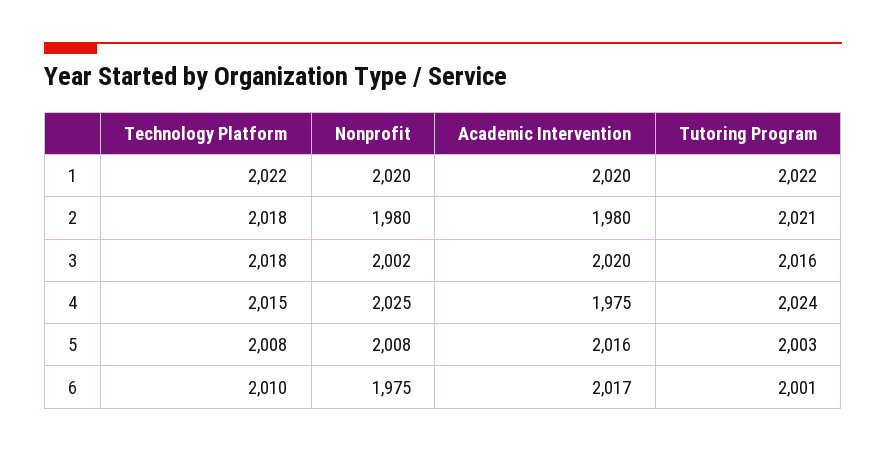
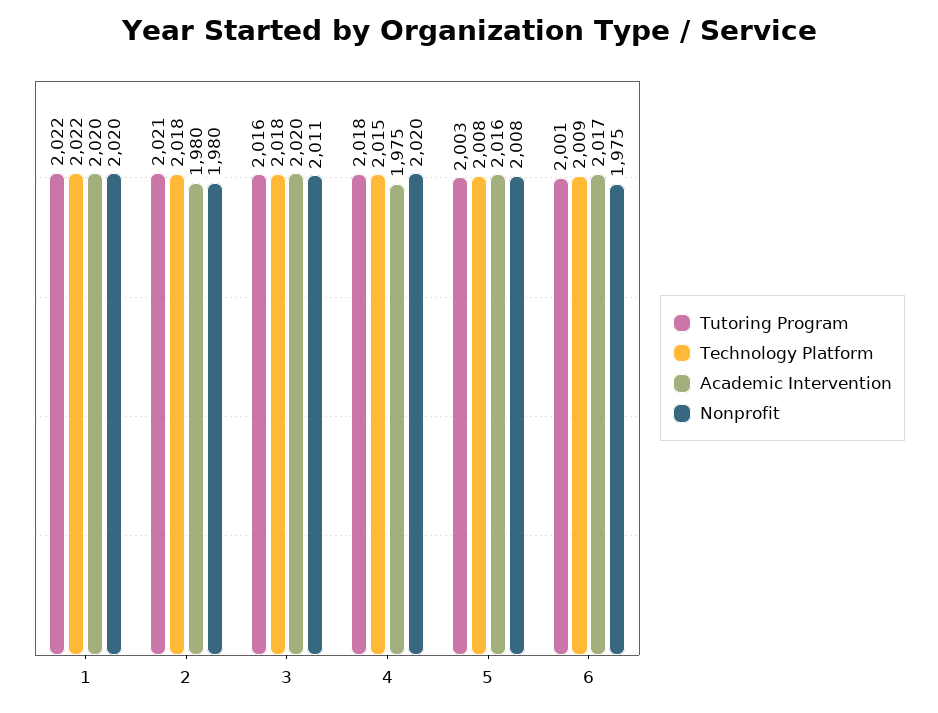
  {
    "Technology Platform": {
      "1": 2022,
      "2": 2018,
      "3": 2018,
      "4": 2015,
      "5": 2008,
-     "6": 2010
+     "6": 2009
    },
    "Nonprofit": {
      "1": 2020,
      "2": 1980,
-     "3": 2002,
+     "3": 2011,
-     "4": 2025,
+     "4": 2020,
      "5": 2008,
      "6": 1975
    },
    "Academic Intervention": {
      "1": 2020,
      "2": 1980,
      "3": 2020,
      "4": 1975,
      "5": 2016,
      "6": 2017
    },
    "Tutoring Program": {
      "1": 2022,
      "2": 2021,
      "3": 2016,
-     "4": 2024,
+     "4": 2018,
      "5": 2003,
      "6": 2001
    }
  }

